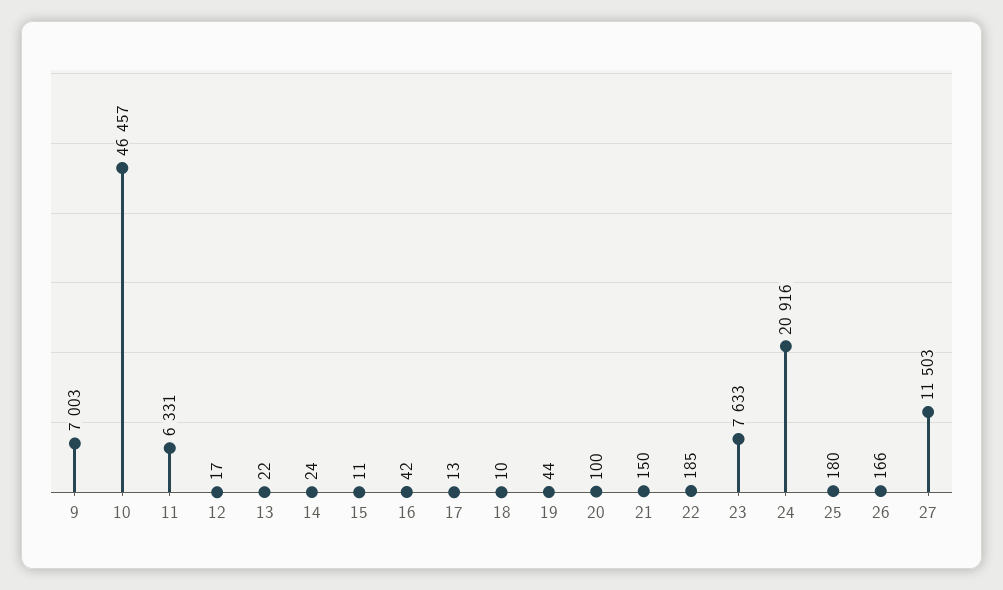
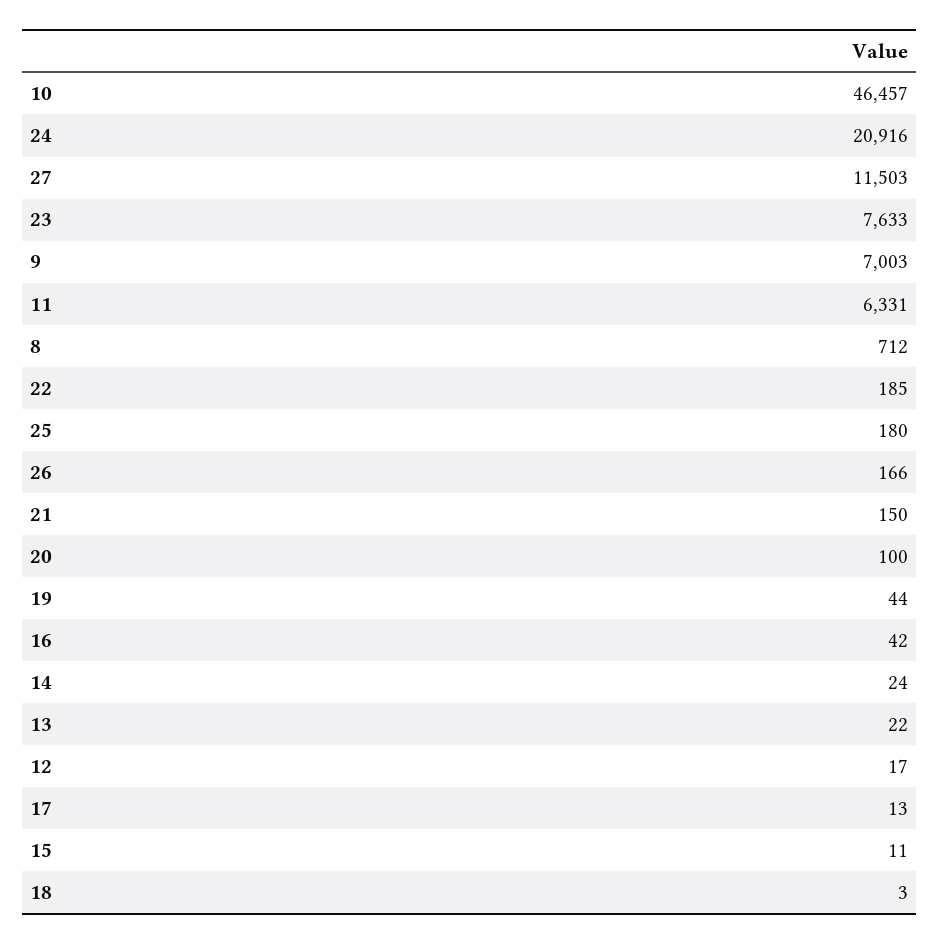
  {
    "9": 7003,
    "10": 46457,
    "11": 6331,
    "12": 17,
    "13": 22,
    "14": 24,
    "15": 11,
    "16": 42,
    "17": 13,
-   "18": 10,
+   "18": 3,
    "19": 44,
    "20": 100,
    "21": 150,
    "22": 185,
    "23": 7633,
    "24": 20916,
    "25": 180,
    "26": 166,
-   "27": 11503
+   "27": 11503,
+   "8": 712
  }

